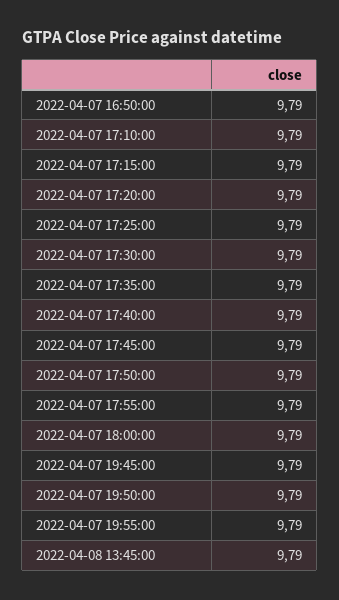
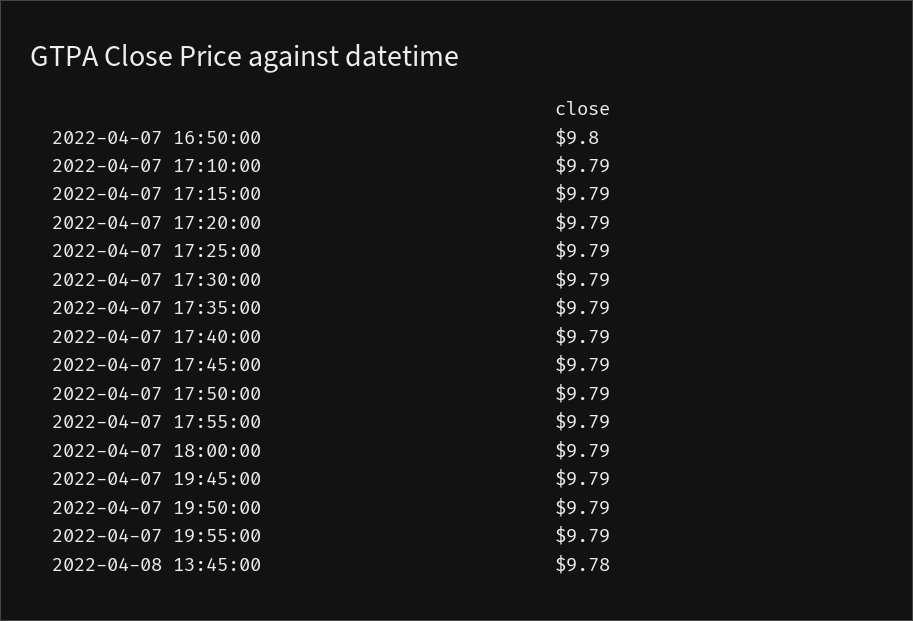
  {
-   "2022-04-07 16:50:00": 9.79,
+   "2022-04-07 16:50:00": 9.8,
    "2022-04-07 17:10:00": 9.79,
    "2022-04-07 17:15:00": 9.79,
    "2022-04-07 17:20:00": 9.79,
    "2022-04-07 17:25:00": 9.79,
    "2022-04-07 17:30:00": 9.79,
    "2022-04-07 17:35:00": 9.79,
    "2022-04-07 17:40:00": 9.79,
    "2022-04-07 17:45:00": 9.79,
    "2022-04-07 17:50:00": 9.79,
    "2022-04-07 17:55:00": 9.79,
    "2022-04-07 18:00:00": 9.79,
    "2022-04-07 19:45:00": 9.79,
    "2022-04-07 19:50:00": 9.79,
    "2022-04-07 19:55:00": 9.79,
-   "2022-04-08 13:45:00": 9.79
+   "2022-04-08 13:45:00": 9.78
  }

